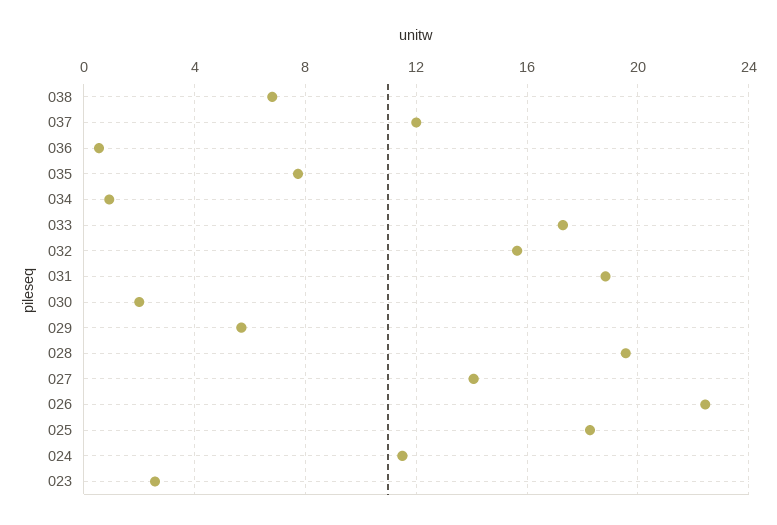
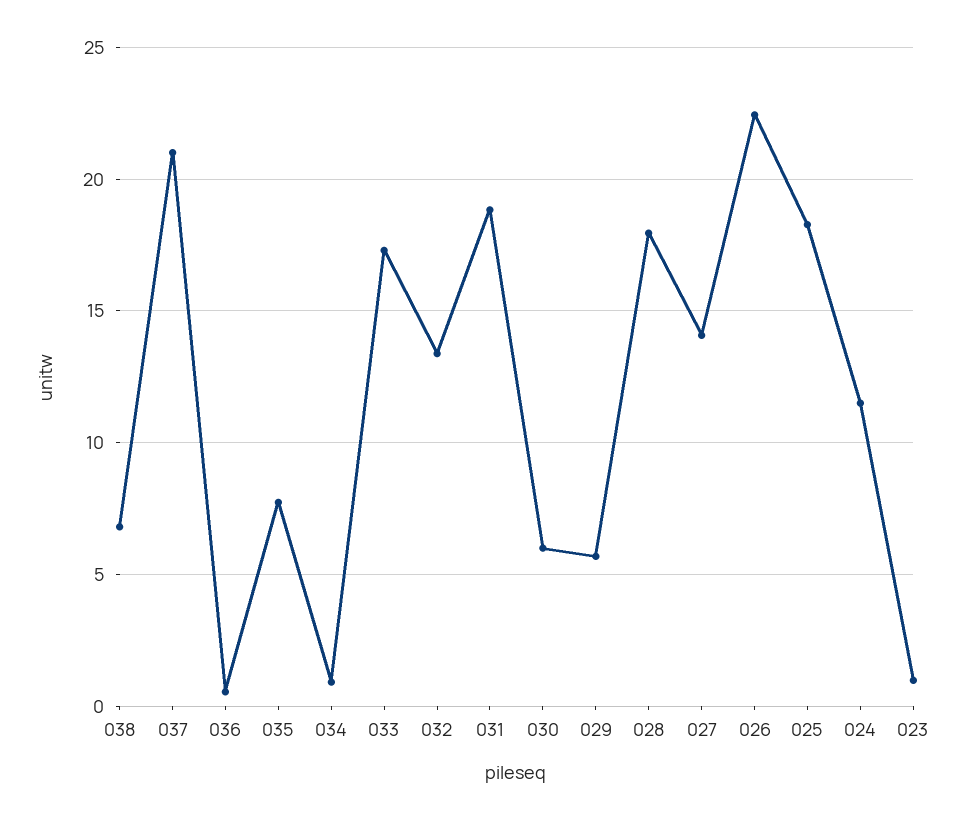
  {
    "038": 7,
-   "037": 12,
+   "037": 21,
    "036": 0.5,
    "035": 7.5,
    "034": 1,
    "033": 17.5,
-   "032": 15.5,
+   "032": 13.5,
    "031": 19,
-   "030": 2,
+   "030": 6,
    "029": 5.5,
-   "028": 19.5,
+   "028": 18,
    "027": 14,
    "026": 22.5,
    "025": 18.5,
    "024": 11.5,
-   "023": 2.5
+   "023": 1
  }

